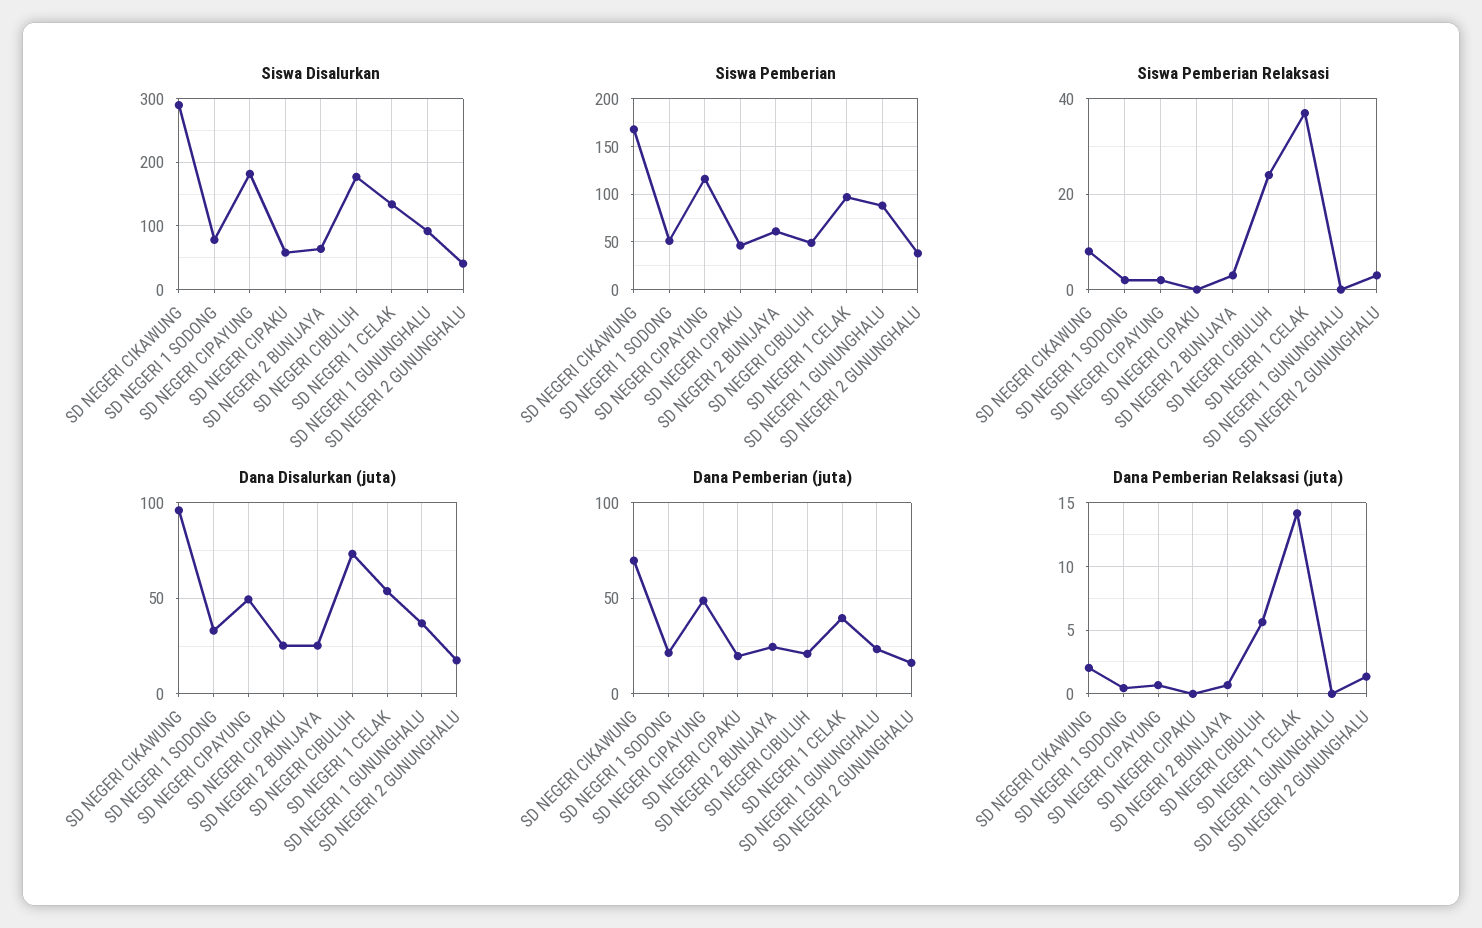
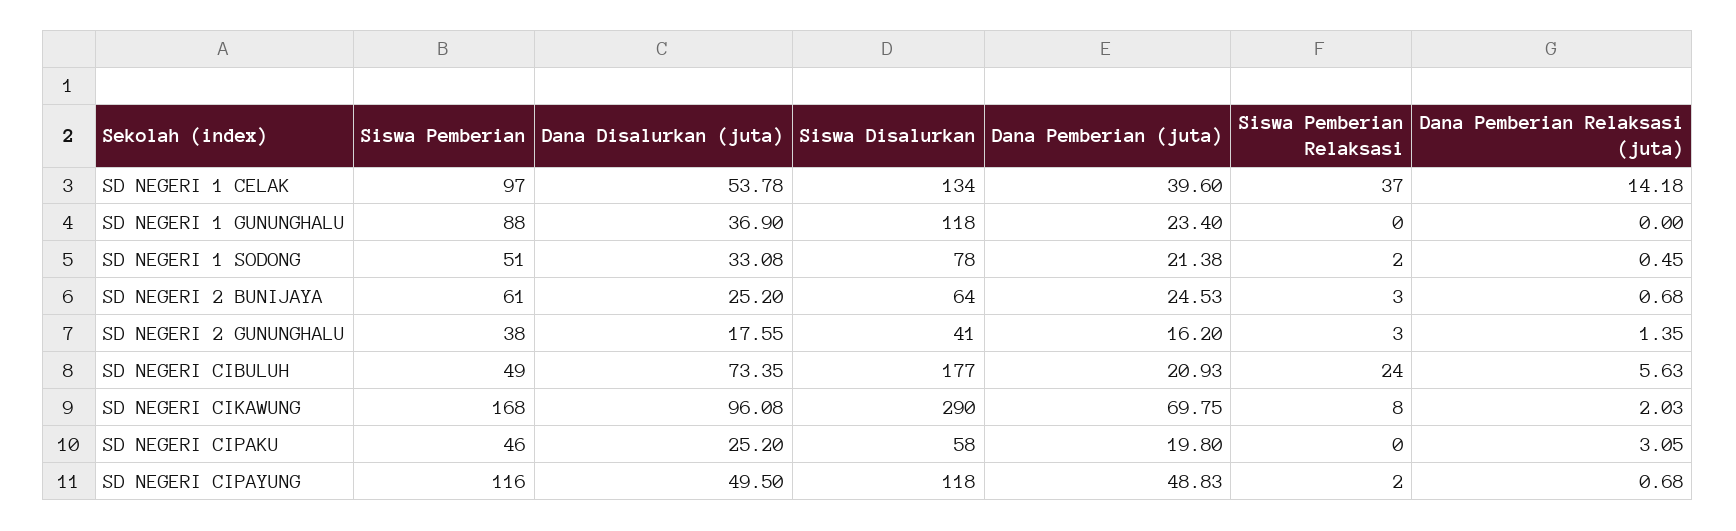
  {
    "Siswa Disalurkan": {
      "SD NEGERI CIKAWUNG": 290,
      "SD NEGERI 1 SODONG": 78,
-     "SD NEGERI CIPAYUNG": 180,
+     "SD NEGERI CIPAYUNG": 118,
      "SD NEGERI CIPAKU": 58,
      "SD NEGERI 2 BUNIJAYA": 64,
      "SD NEGERI CIBULUH": 177,
      "SD NEGERI 1 CELAK": 134,
-     "SD NEGERI 1 GUNUNGHALU": 90,
+     "SD NEGERI 1 GUNUNGHALU": 118,
      "SD NEGERI 2 GUNUNGHALU": 41
    },
    "Siswa Pemberian": {
      "SD NEGERI CIKAWUNG": 168,
      "SD NEGERI 1 SODONG": 51,
      "SD NEGERI CIPAYUNG": 116,
      "SD NEGERI CIPAKU": 46,
      "SD NEGERI 2 BUNIJAYA": 61,
      "SD NEGERI CIBULUH": 49,
      "SD NEGERI 1 CELAK": 97,
      "SD NEGERI 1 GUNUNGHALU": 88,
      "SD NEGERI 2 GUNUNGHALU": 38
    },
    "Siswa Pemberian Relaksasi": {
      "SD NEGERI CIKAWUNG": 8,
      "SD NEGERI 1 SODONG": 2,
      "SD NEGERI CIPAYUNG": 2,
      "SD NEGERI CIPAKU": 0,
      "SD NEGERI 2 BUNIJAYA": 3,
      "SD NEGERI CIBULUH": 24,
      "SD NEGERI 1 CELAK": 37,
      "SD NEGERI 1 GUNUNGHALU": 0,
      "SD NEGERI 2 GUNUNGHALU": 3
    },
    "Dana Disalurkan (juta)": {
      "SD NEGERI CIKAWUNG": 96.08,
      "SD NEGERI 1 SODONG": 33.08,
      "SD NEGERI CIPAYUNG": 49.5,
      "SD NEGERI CIPAKU": 25.2,
      "SD NEGERI 2 BUNIJAYA": 25.2,
      "SD NEGERI CIBULUH": 73.35,
      "SD NEGERI 1 CELAK": 53.78,
      "SD NEGERI 1 GUNUNGHALU": 36.9,
      "SD NEGERI 2 GUNUNGHALU": 17.55
    },
    "Dana Pemberian (juta)": {
      "SD NEGERI CIKAWUNG": 69.75,
      "SD NEGERI 1 SODONG": 21.38,
      "SD NEGERI CIPAYUNG": 48.83,
      "SD NEGERI CIPAKU": 19.8,
      "SD NEGERI 2 BUNIJAYA": 24.53,
      "SD NEGERI CIBULUH": 20.93,
      "SD NEGERI 1 CELAK": 39.6,
      "SD NEGERI 1 GUNUNGHALU": 23.4,
      "SD NEGERI 2 GUNUNGHALU": 16.2
    },
    "Dana Pemberian Relaksasi (juta)": {
      "SD NEGERI CIKAWUNG": 2.03,
      "SD NEGERI 1 SODONG": 0.45,
      "SD NEGERI CIPAYUNG": 0.68,
-     "SD NEGERI CIPAKU": 0,
+     "SD NEGERI CIPAKU": 3.05,
      "SD NEGERI 2 BUNIJAYA": 0.68,
      "SD NEGERI CIBULUH": 5.63,
      "SD NEGERI 1 CELAK": 14.18,
      "SD NEGERI 1 GUNUNGHALU": 0,
      "SD NEGERI 2 GUNUNGHALU": 1.35
    }
  }

